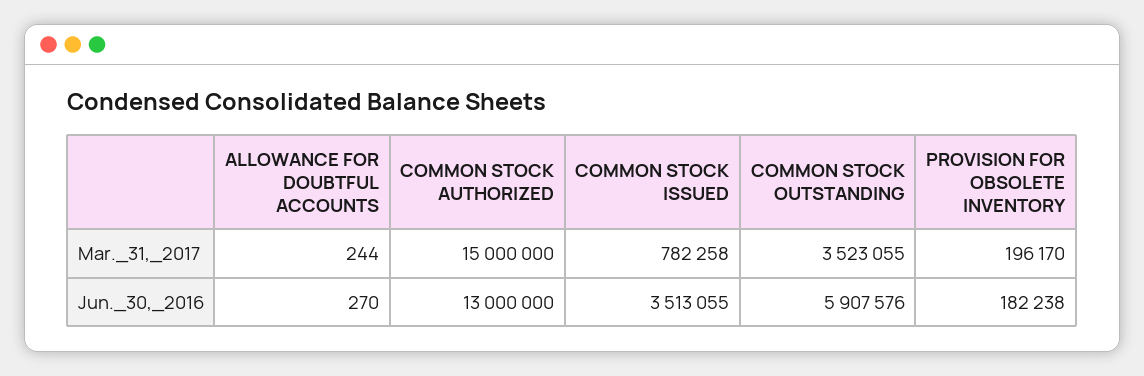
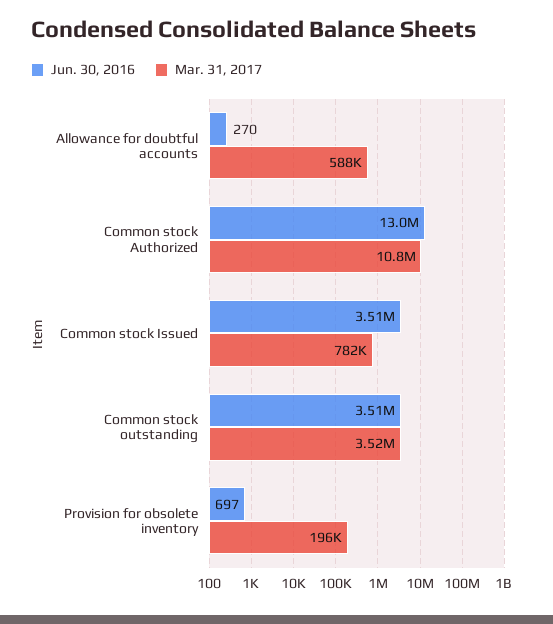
  {
    "Mar._31,_2017": {
-     "ALLOWANCE FOR DOUBTFUL ACCOUNTS": 244,
+     "ALLOWANCE FOR DOUBTFUL ACCOUNTS": 588000,
-     "COMMON STOCK AUTHORIZED": 15000000,
+     "COMMON STOCK AUTHORIZED": 10800000,
      "COMMON STOCK ISSUED": 782258,
      "COMMON STOCK OUTSTANDING": 3523055,
      "PROVISION FOR OBSOLETE INVENTORY": 196170
    },
    "Jun._30,_2016": {
      "ALLOWANCE FOR DOUBTFUL ACCOUNTS": 270,
      "COMMON STOCK AUTHORIZED": 13000000,
      "COMMON STOCK ISSUED": 3513055,
-     "COMMON STOCK OUTSTANDING": 5907576,
+     "COMMON STOCK OUTSTANDING": 3510000,
-     "PROVISION FOR OBSOLETE INVENTORY": 182238
+     "PROVISION FOR OBSOLETE INVENTORY": 697
    }
  }

